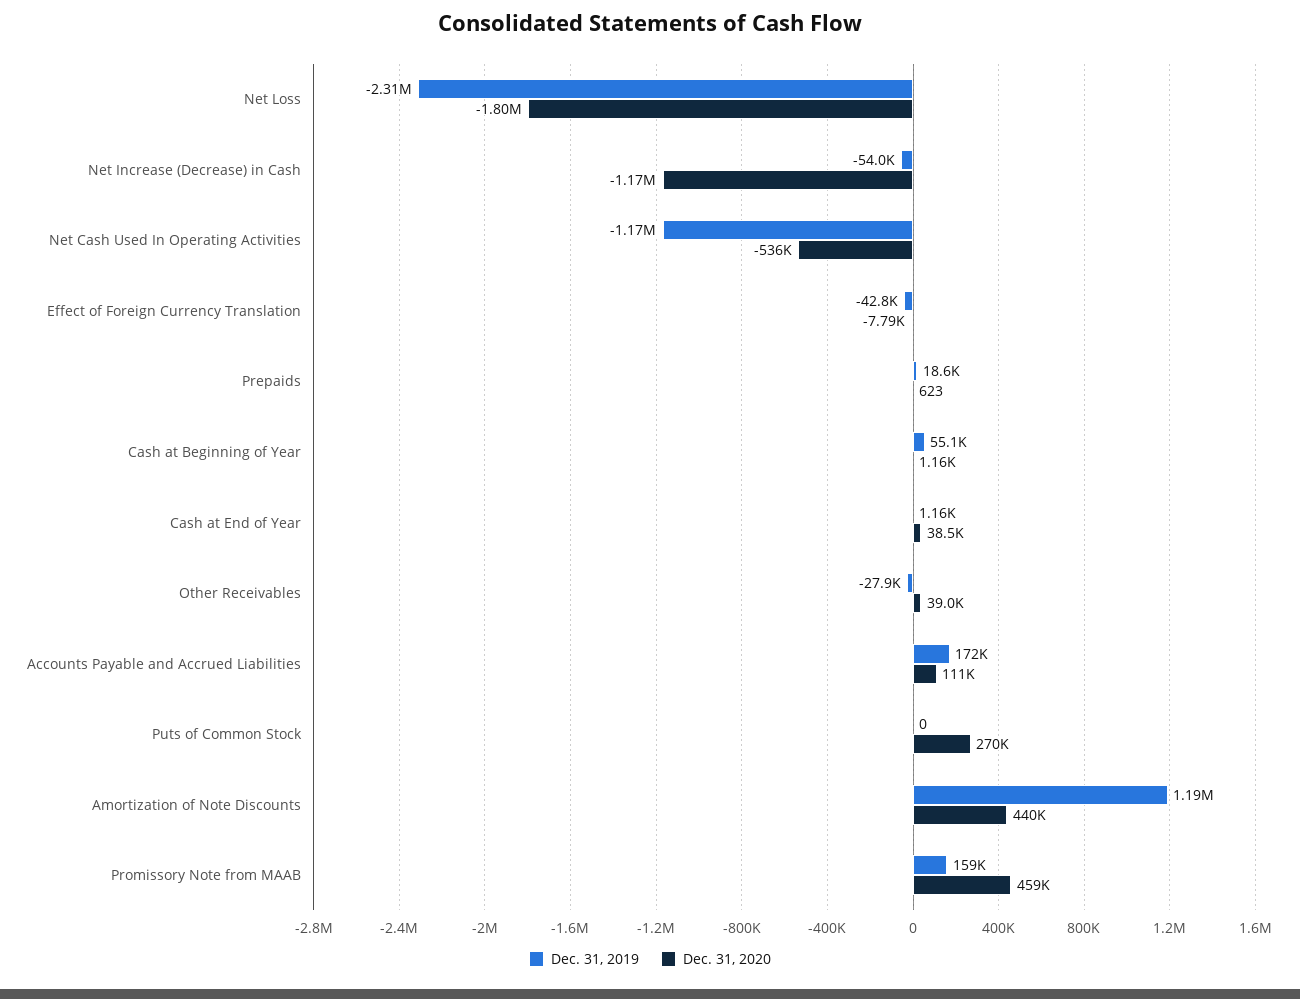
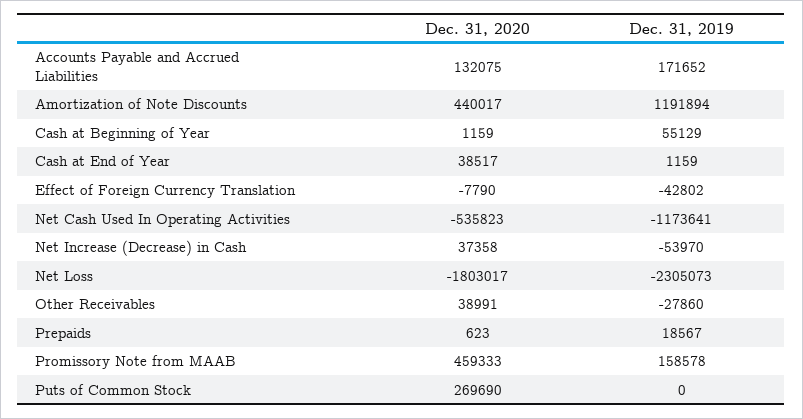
  {
    "Dec. 31, 2019": {
      "Net Loss": -2305073,
      "Net Increase (Decrease) in Cash": -53970,
      "Net Cash Used In Operating Activities": -1173641,
      "Effect of Foreign Currency Translation": -42802,
      "Prepaids": 18567,
      "Cash at Beginning of Year": 55129,
      "Cash at End of Year": 1159,
      "Other Receivables": -27860,
      "Accounts Payable and Accrued Liabilities": 171652,
      "Puts of Common Stock": 0,
      "Amortization of Note Discounts": 1191894,
      "Promissory Note from MAAB": 158578
    },
    "Dec. 31, 2020": {
      "Net Loss": -1803017,
-     "Net Increase (Decrease) in Cash": -1170000,
+     "Net Increase (Decrease) in Cash": 37358,
      "Net Cash Used In Operating Activities": -535823,
      "Effect of Foreign Currency Translation": -7790,
      "Prepaids": 623,
      "Cash at Beginning of Year": 1159,
      "Cash at End of Year": 38517,
      "Other Receivables": 38991,
-     "Accounts Payable and Accrued Liabilities": 111000,
+     "Accounts Payable and Accrued Liabilities": 132075,
      "Puts of Common Stock": 269690,
      "Amortization of Note Discounts": 440017,
      "Promissory Note from MAAB": 459333
    }
  }

